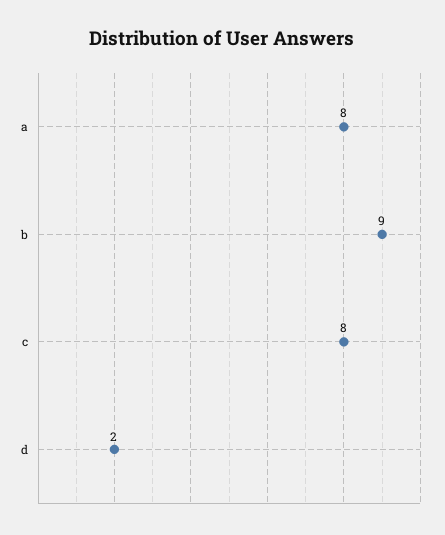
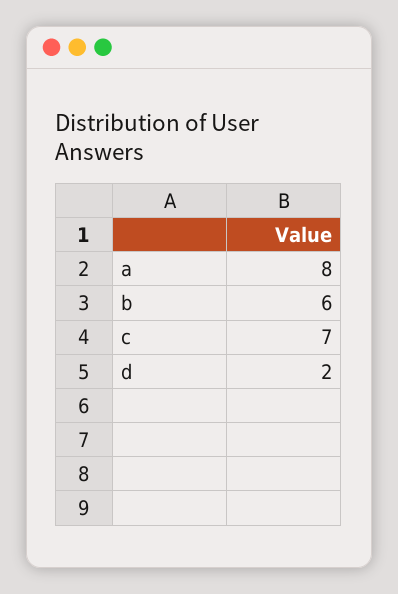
  {
    "a": 8,
-   "b": 9,
+   "b": 6,
-   "c": 8,
+   "c": 7,
    "d": 2
  }

